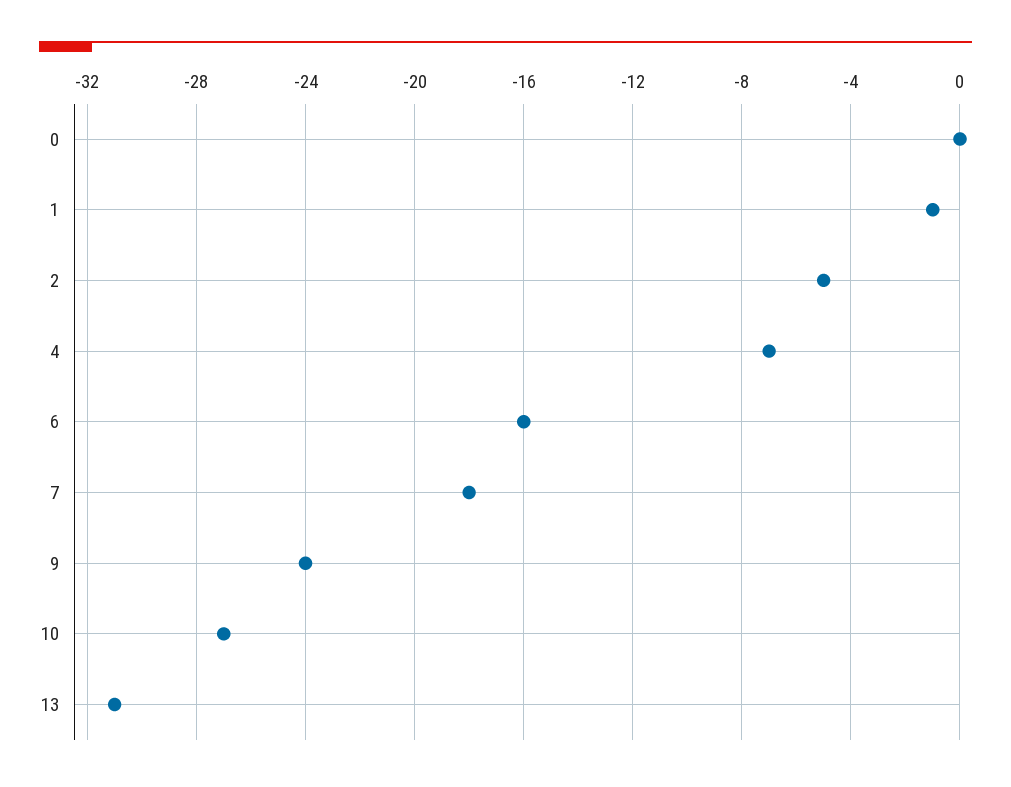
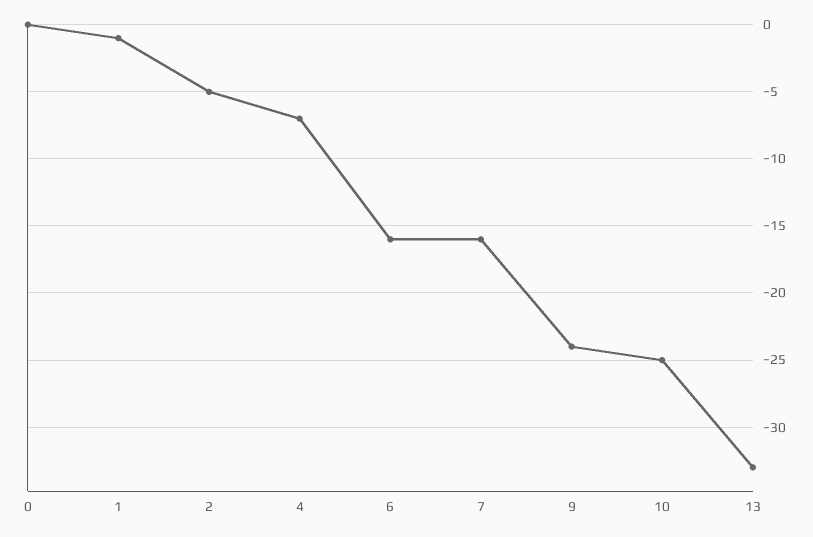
  {
    "0": 0,
    "1": -1,
    "2": -5,
    "4": -7,
    "6": -16,
-   "7": -18,
+   "7": -16,
    "9": -24,
-   "10": -27,
+   "10": -25,
-   "13": -31
+   "13": -33
  }

